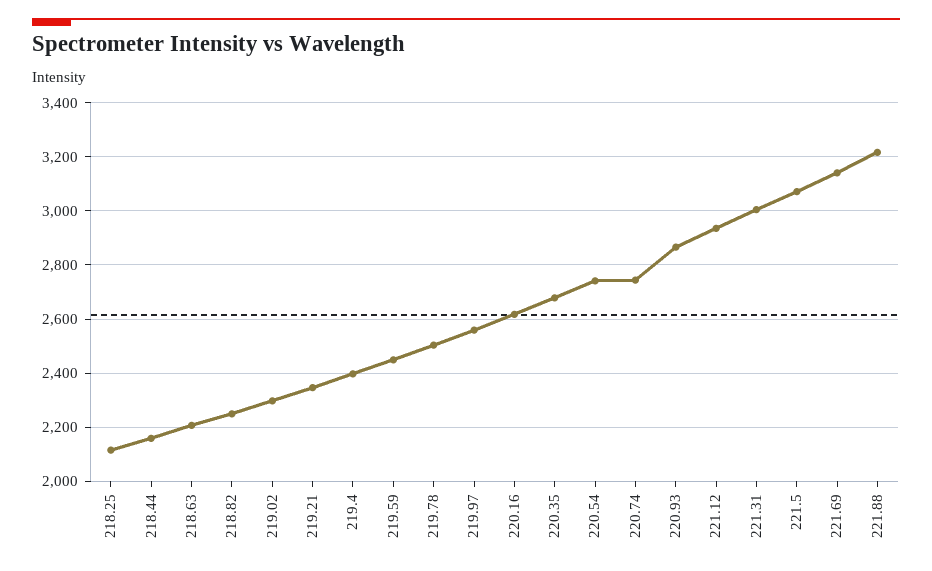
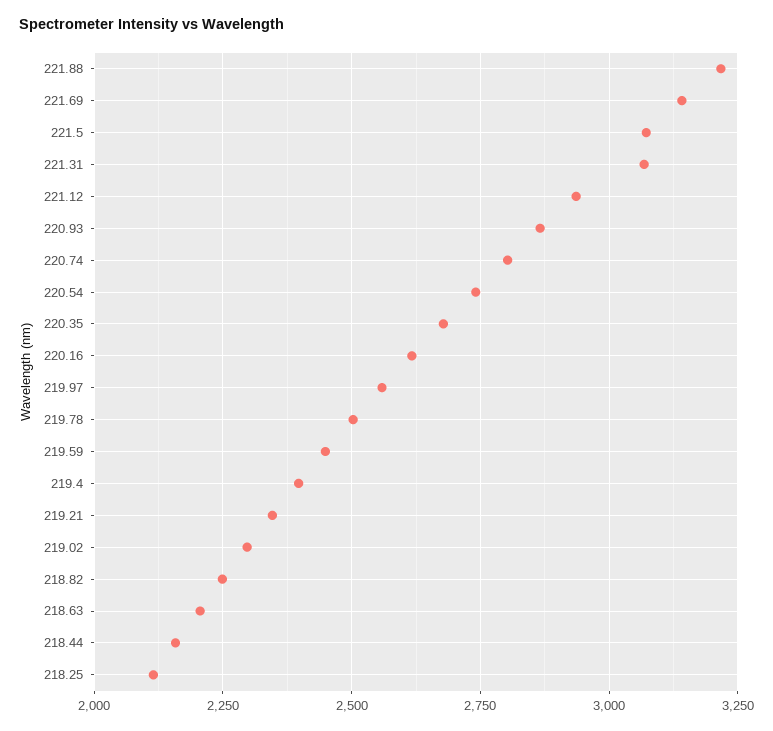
  {
    "218.25": 2125,
    "218.44": 2150,
    "218.63": 2200,
    "218.82": 2250,
    "219.02": 2300,
    "219.21": 2350,
    "219.4": 2400,
    "219.59": 2450,
    "219.78": 2500,
    "219.97": 2550,
    "220.16": 2625,
    "220.35": 2675,
    "220.54": 2750,
-   "220.74": 2750,
+   "220.74": 2800,
    "220.93": 2875,
    "221.12": 2925,
-   "221.31": 3000,
+   "221.31": 3075,
    "221.5": 3075,
    "221.69": 3150,
    "221.88": 3225
  }

